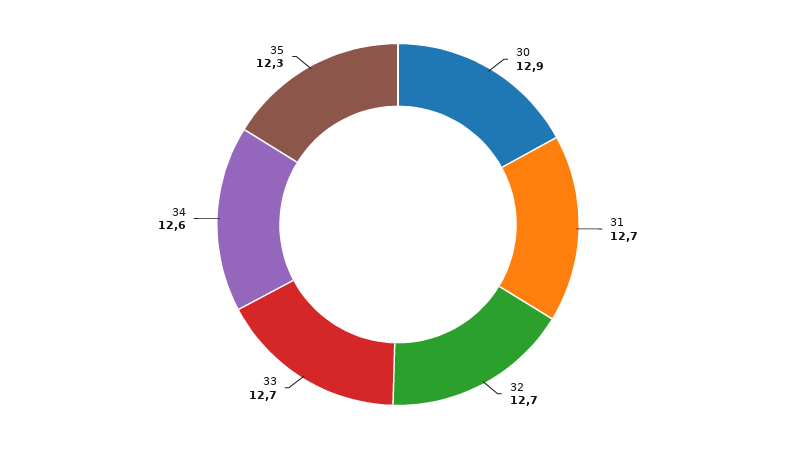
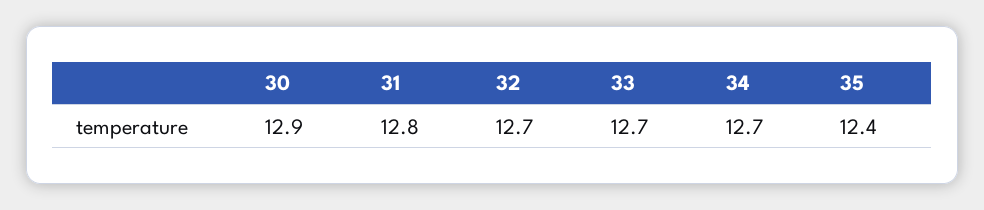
  {
    "30": 12.9,
-   "31": 12.7,
+   "31": 12.8,
    "32": 12.7,
    "33": 12.7,
-   "34": 12.6,
+   "34": 12.7,
-   "35": 12.3
+   "35": 12.4
  }

